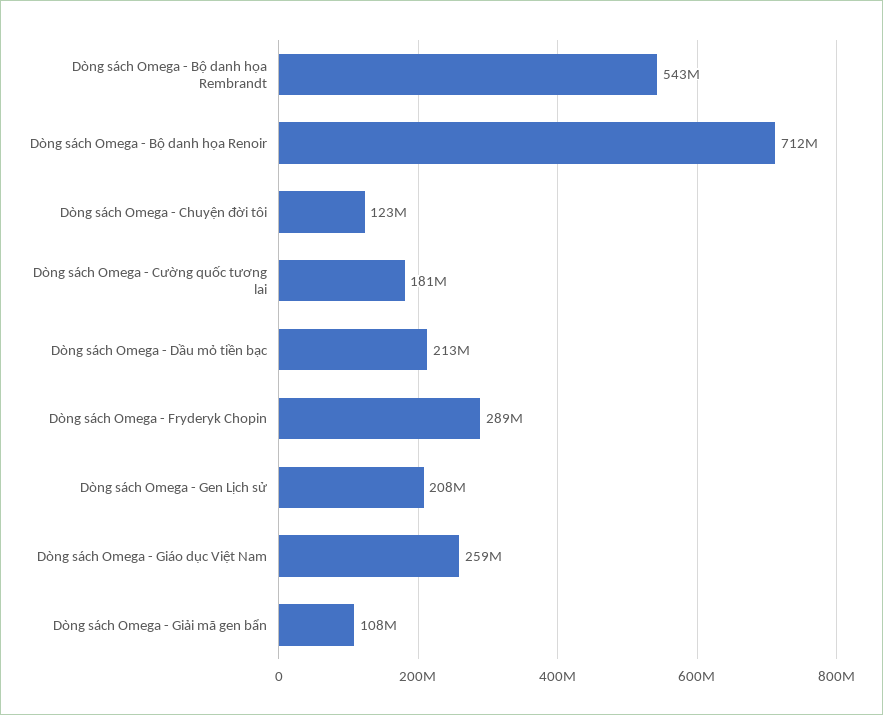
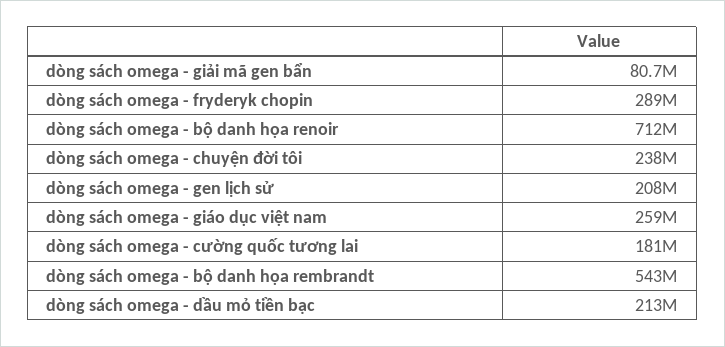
  {
    "Dòng sách Omega - Bộ danh họa Rembrandt": 543000000,
    "Dòng sách Omega - Bộ danh họa Renoir": 712000000,
-   "Dòng sách Omega - Chuyện đời tôi": 123000000,
+   "Dòng sách Omega - Chuyện đời tôi": 238000000,
    "Dòng sách Omega - Cường quốc tương lai": 181000000,
    "Dòng sách Omega - Dầu mỏ tiền bạc": 213000000,
    "Dòng sách Omega - Fryderyk Chopin": 289000000,
    "Dòng sách Omega - Gen Lịch sử": 208000000,
    "Dòng sách Omega - Giáo dục Việt Nam": 259000000,
-   "Dòng sách Omega - Giải mã gen bẩn": 108000000
+   "Dòng sách Omega - Giải mã gen bẩn": 80700000
  }

